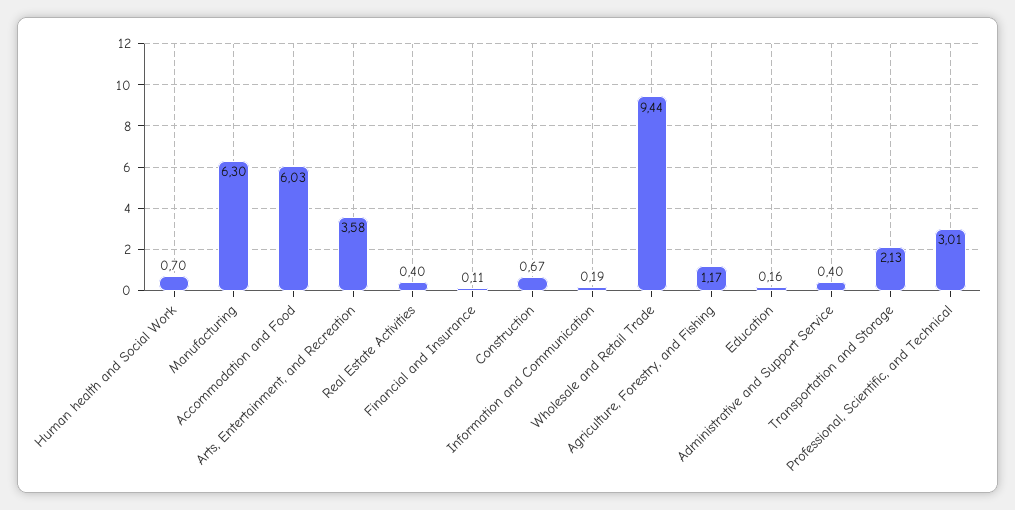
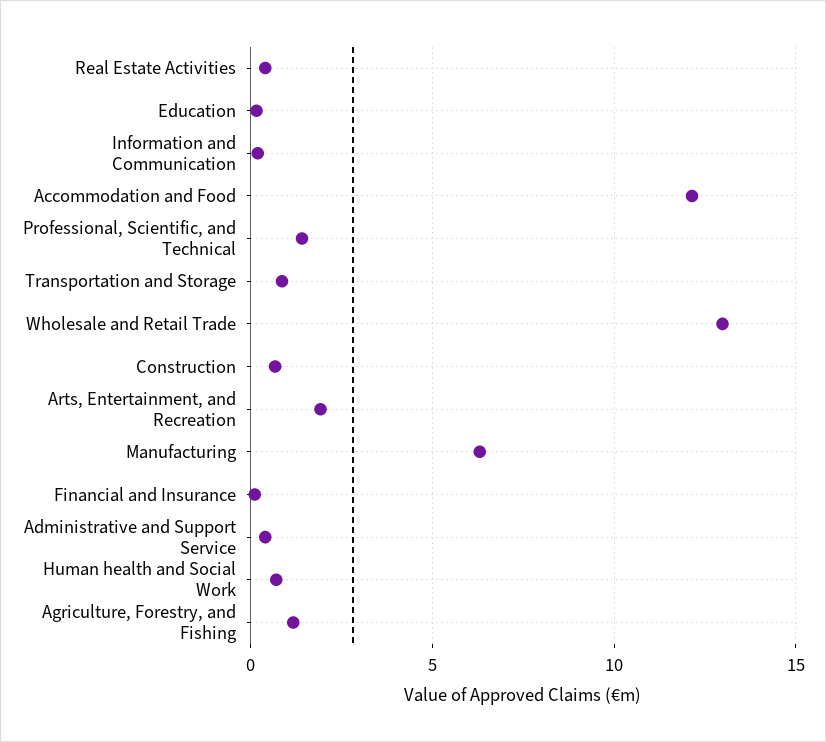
  {
    "Human health and Social Work": 0.7,
    "Manufacturing": 6.3,
-   "Accommodation and Food": 6.03,
+   "Accommodation and Food": 12,
-   "Arts, Entertainment, and Recreation": 3.58,
+   "Arts, Entertainment, and Recreation": 2,
    "Real Estate Activities": 0.4,
    "Financial and Insurance": 0.11,
    "Construction": 0.67,
    "Information and Communication": 0.19,
-   "Wholesale and Retail Trade": 9.44,
+   "Wholesale and Retail Trade": 13,
    "Agriculture, Forestry, and Fishing": 1.17,
    "Education": 0.16,
    "Administrative and Support Service": 0.4,
-   "Transportation and Storage": 2.13,
+   "Transportation and Storage": 1,
-   "Professional, Scientific, and Technical": 3.01
+   "Professional, Scientific, and Technical": 1.5
  }

